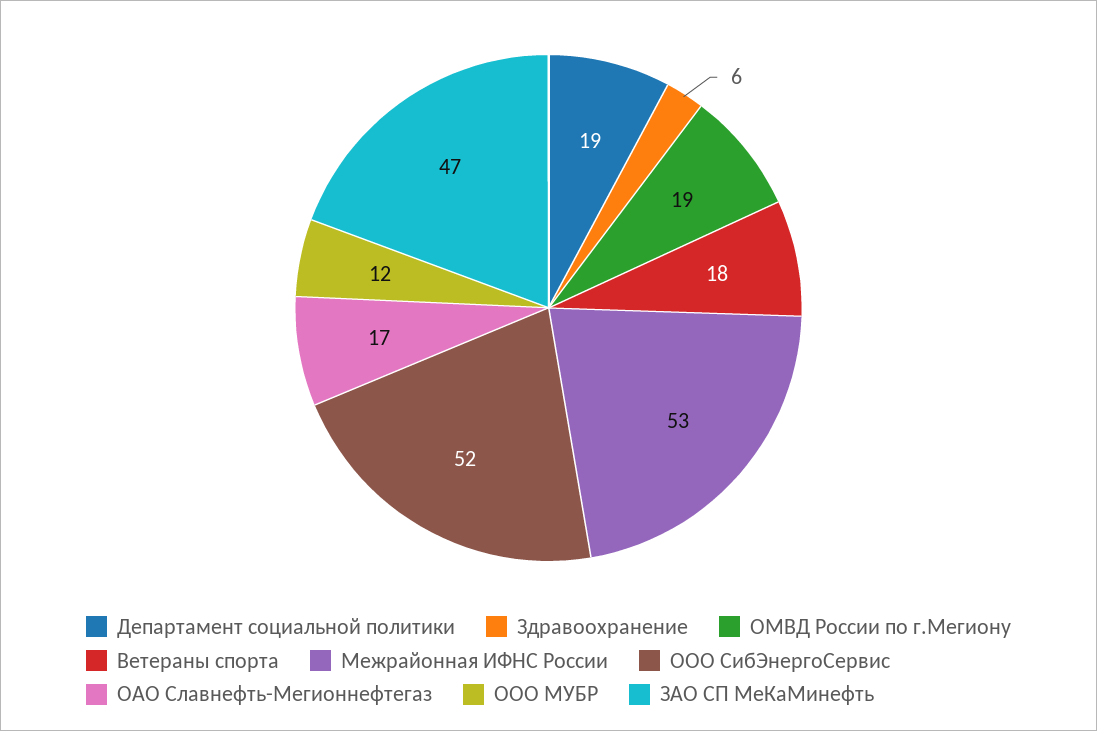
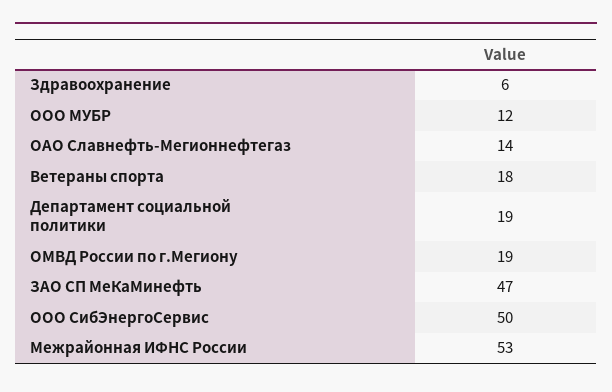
  {
    "Департамент социальной политики": 19,
    "Здравоохранение": 6,
    "ОМВД России по г.Мегиону": 19,
    "Ветераны спорта": 18,
    "Межрайонная ИФНС России": 53,
-   "ООО СибЭнергоСервис": 52,
+   "ООО СибЭнергоСервис": 50,
-   "ОАО Славнефть-Мегионнефтегаз": 17,
+   "ОАО Славнефть-Мегионнефтегаз": 14,
    "ООО МУБР": 12,
    "ЗАО СП МеКаМинефть": 47
  }

